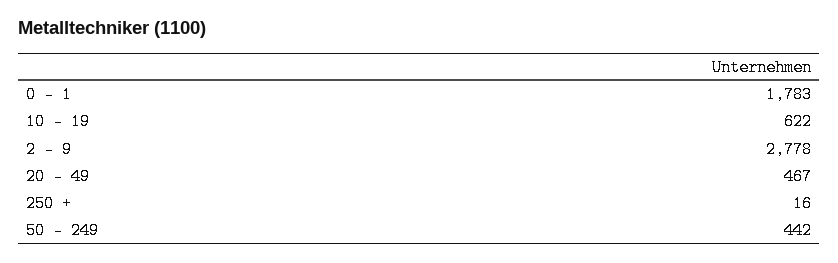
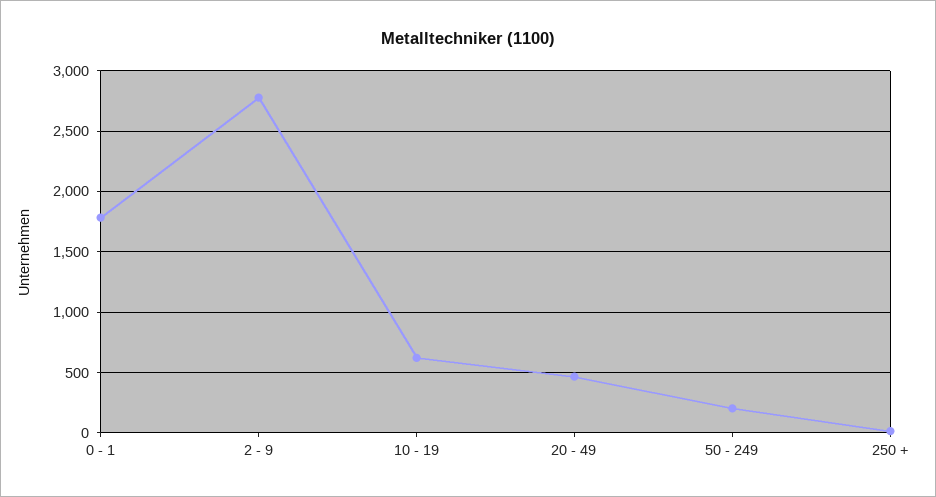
  {
    "0 - 1": 1783,
    "10 - 19": 622,
    "2 - 9": 2778,
    "20 - 49": 467,
    "250 +": 16,
-   "50 - 249": 442
+   "50 - 249": 200
  }

